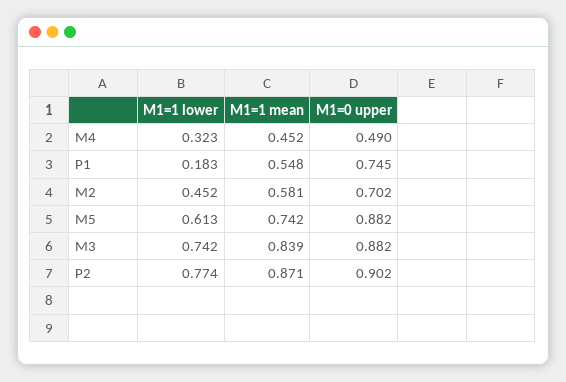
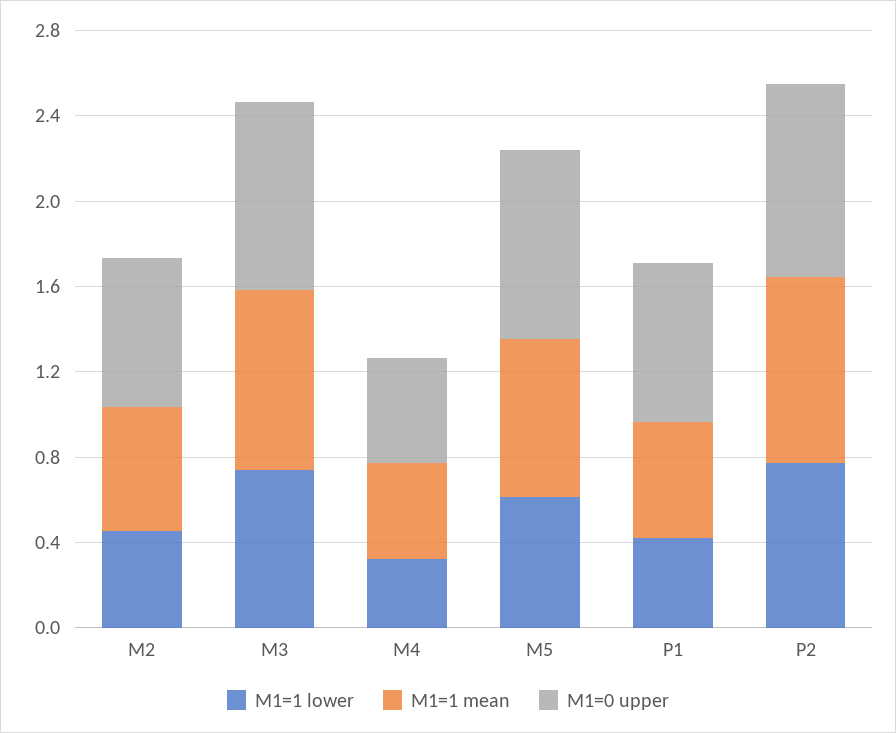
  {
    "M1=1 lower": {
      "M4": 0.323,
-     "P1": 0.183,
+     "P1": 0.4,
      "M2": 0.452,
      "M5": 0.613,
      "M3": 0.742,
      "P2": 0.774
    },
    "M1=1 mean": {
      "M4": 0.452,
      "P1": 0.548,
      "M2": 0.581,
      "M5": 0.742,
      "M3": 0.839,
      "P2": 0.871
    },
    "M1=0 upper": {
      "M4": 0.49,
      "P1": 0.745,
      "M2": 0.702,
      "M5": 0.882,
      "M3": 0.882,
      "P2": 0.902
    }
  }

